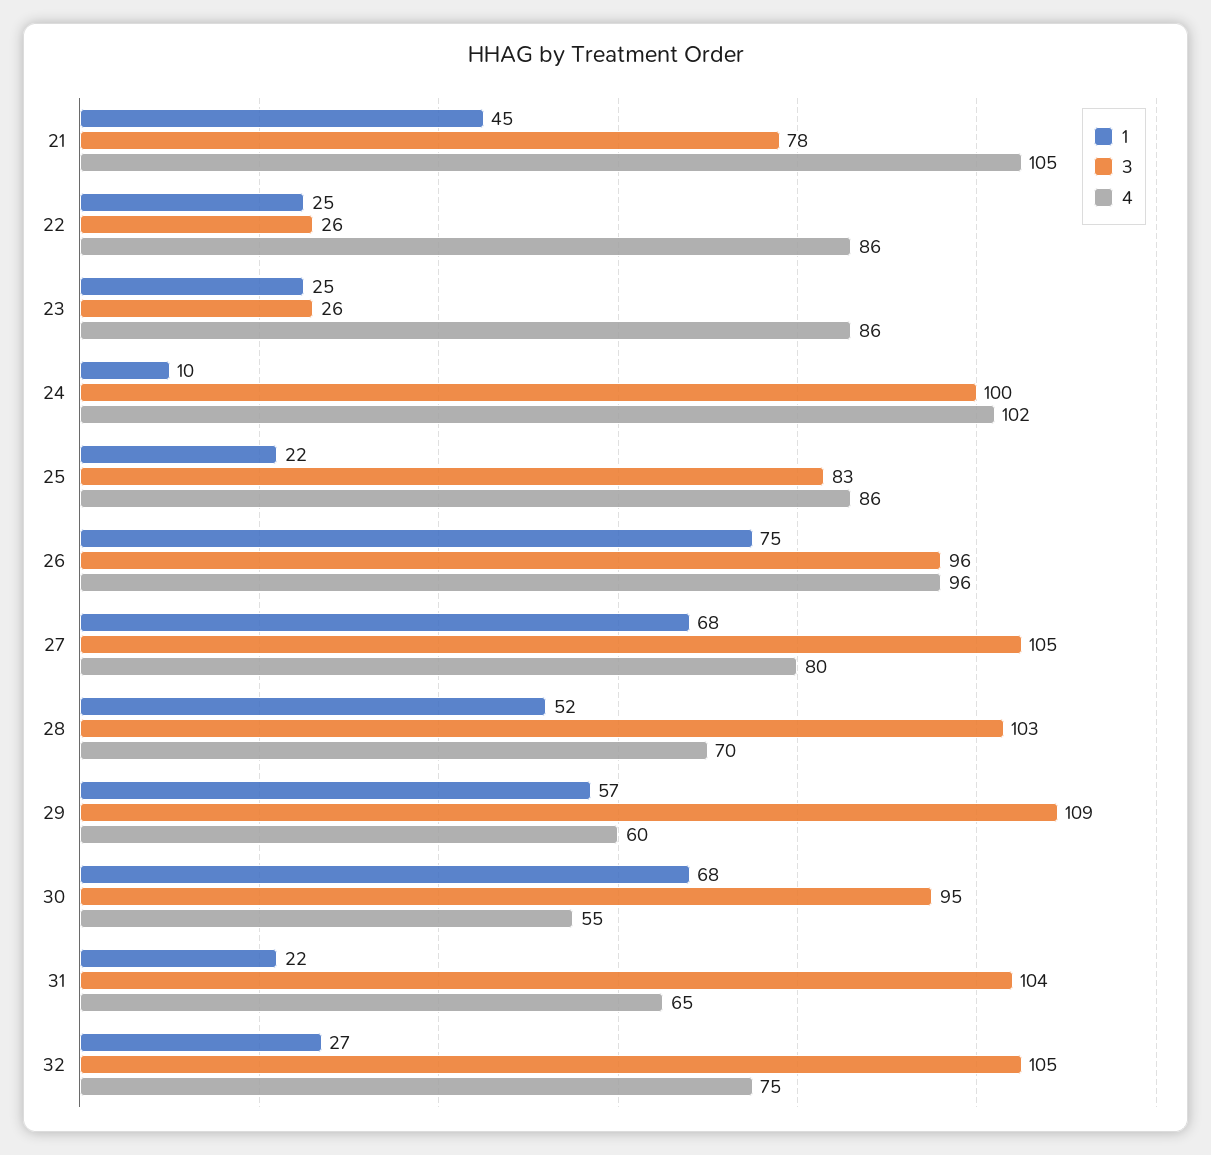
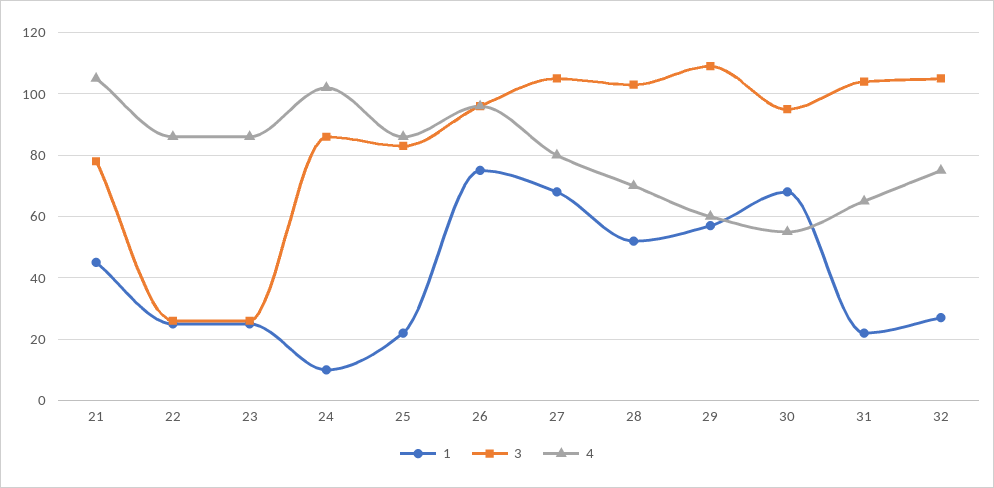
  {
    "1": {
      "21": 45,
      "22": 25,
      "23": 25,
      "24": 10,
      "25": 22,
      "26": 75,
      "27": 68,
      "28": 52,
      "29": 57,
      "30": 68,
      "31": 22,
      "32": 27
    },
    "3": {
      "21": 78,
      "22": 26,
      "23": 26,
-     "24": 100,
+     "24": 85,
      "25": 83,
      "26": 96,
      "27": 105,
      "28": 103,
      "29": 109,
      "30": 95,
      "31": 104,
      "32": 105
    },
    "4": {
      "21": 105,
      "22": 86,
      "23": 86,
      "24": 102,
      "25": 86,
      "26": 96,
      "27": 80,
      "28": 70,
      "29": 60,
      "30": 55,
      "31": 65,
      "32": 75
    }
  }

